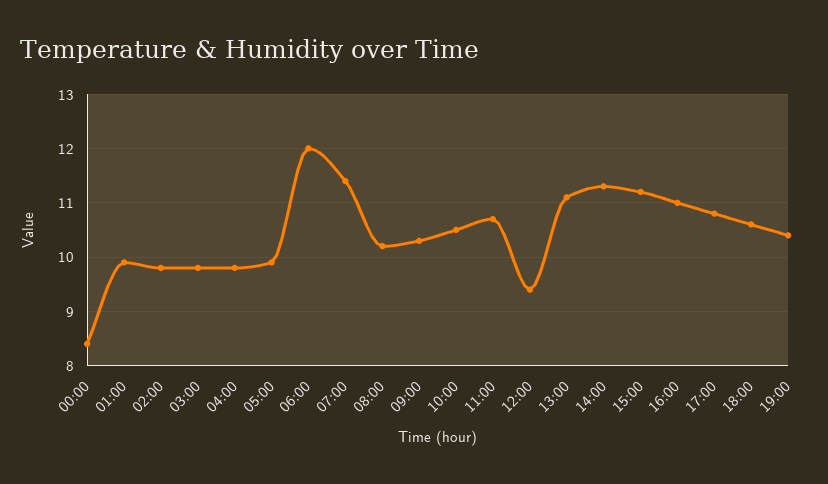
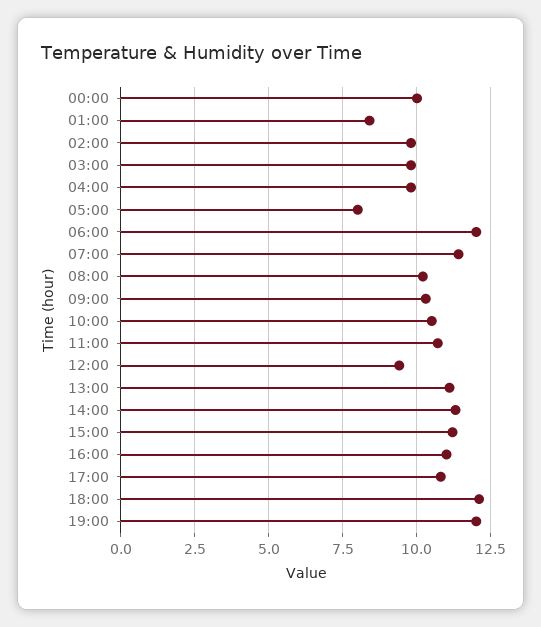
  {
-   "00:00": 8.5,
+   "00:00": 10,
-   "01:00": 10,
+   "01:00": 8.5,
    "02:00": 10,
    "03:00": 10,
    "04:00": 10,
-   "05:00": 10,
+   "05:00": 8,
    "06:00": 12,
    "07:00": 11.5,
    "08:00": 10,
    "09:00": 10.5,
    "10:00": 10.5,
    "11:00": 10.5,
    "12:00": 9.5,
    "13:00": 11,
    "14:00": 11.5,
    "15:00": 11,
    "16:00": 11,
    "17:00": 11,
-   "18:00": 10.5,
+   "18:00": 12,
-   "19:00": 10.5
+   "19:00": 12
  }

